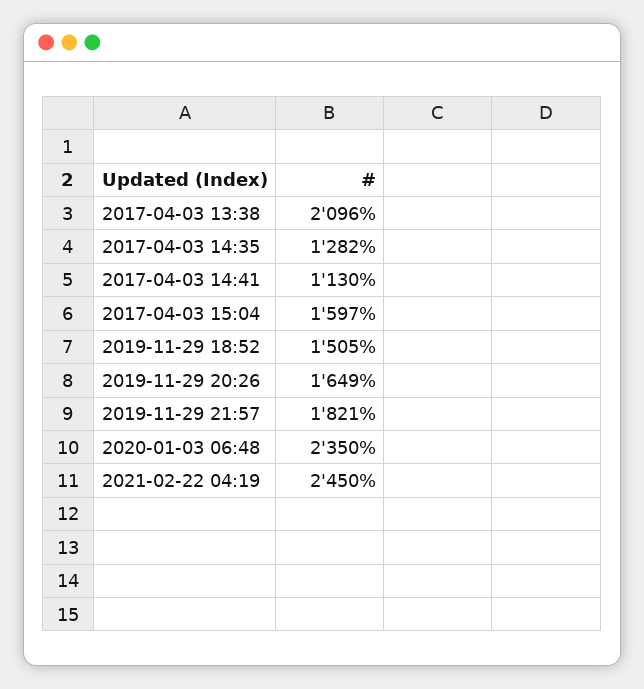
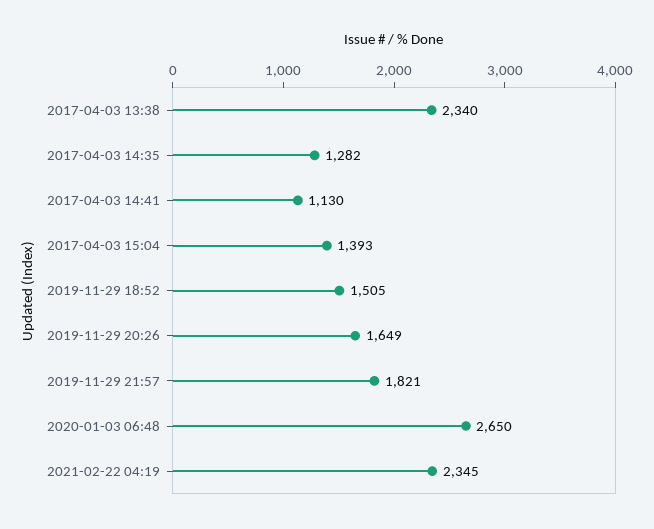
  {
-   "2017-04-03 13:38": 2096,
+   "2017-04-03 13:38": 2340,
    "2017-04-03 14:35": 1282,
    "2017-04-03 14:41": 1130,
-   "2017-04-03 15:04": 1597,
+   "2017-04-03 15:04": 1393,
    "2019-11-29 18:52": 1505,
    "2019-11-29 20:26": 1649,
    "2019-11-29 21:57": 1821,
-   "2020-01-03 06:48": 2350,
+   "2020-01-03 06:48": 2650,
-   "2021-02-22 04:19": 2450
+   "2021-02-22 04:19": 2345
  }

